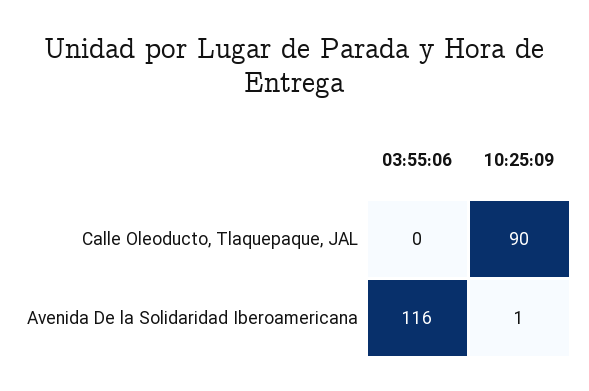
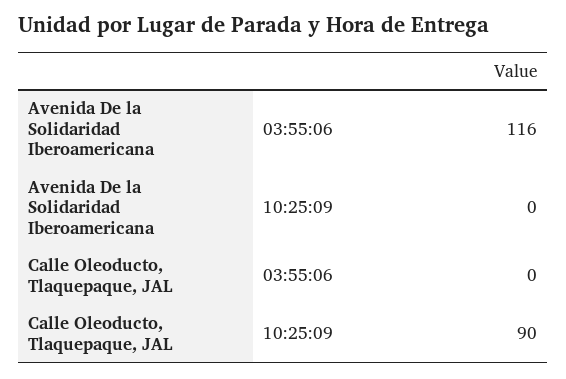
  {
    "03:55:06": {
      "Calle Oleoducto, Tlaquepaque, JAL": 0,
      "Avenida De la Solidaridad Iberoamericana": 116
    },
    "10:25:09": {
      "Calle Oleoducto, Tlaquepaque, JAL": 90,
-     "Avenida De la Solidaridad Iberoamericana": 1
+     "Avenida De la Solidaridad Iberoamericana": 0
    }
  }

